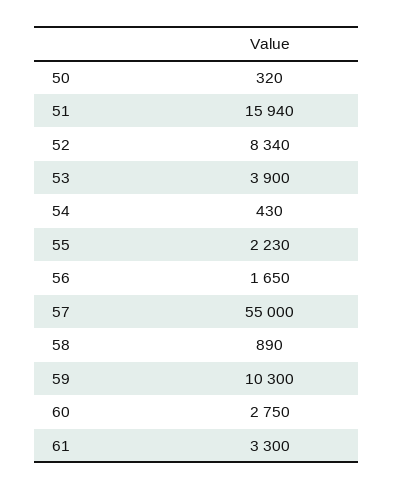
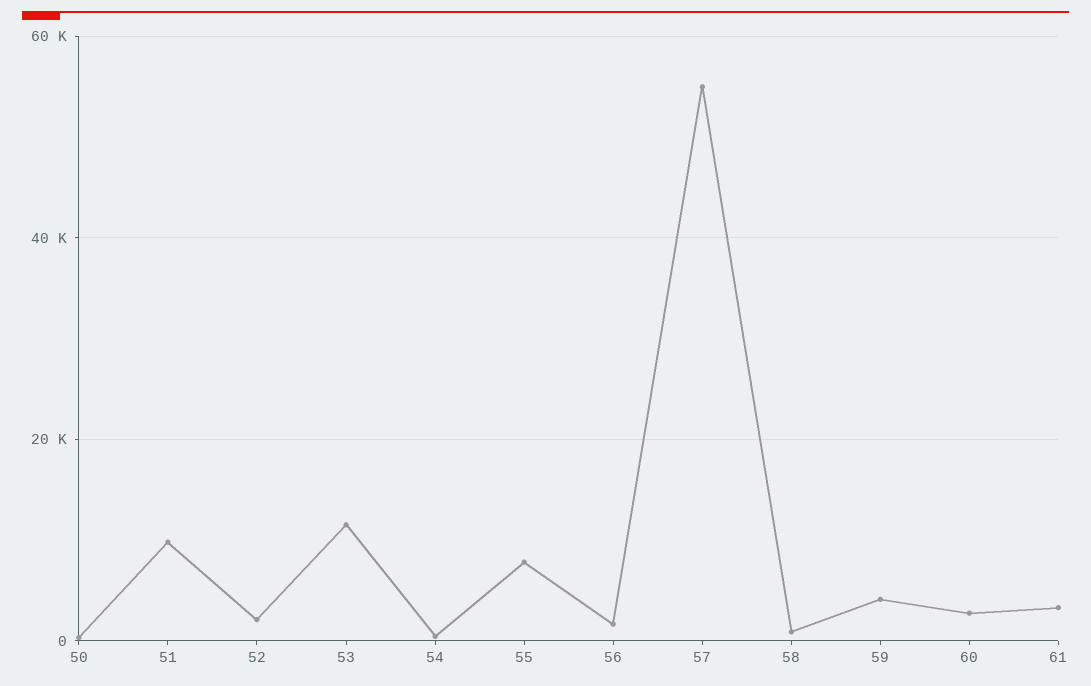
  {
    "50": 320,
-   "51": 15940,
+   "51": 10000,
-   "52": 8340,
+   "52": 2000,
-   "53": 3900,
+   "53": 12000,
    "54": 430,
-   "55": 2230,
+   "55": 8000,
    "56": 1650,
    "57": 55000,
    "58": 890,
-   "59": 10300,
+   "59": 4000,
    "60": 2750,
    "61": 3300
  }

